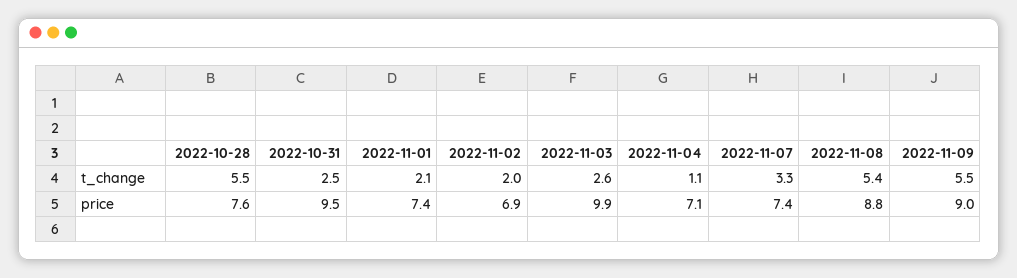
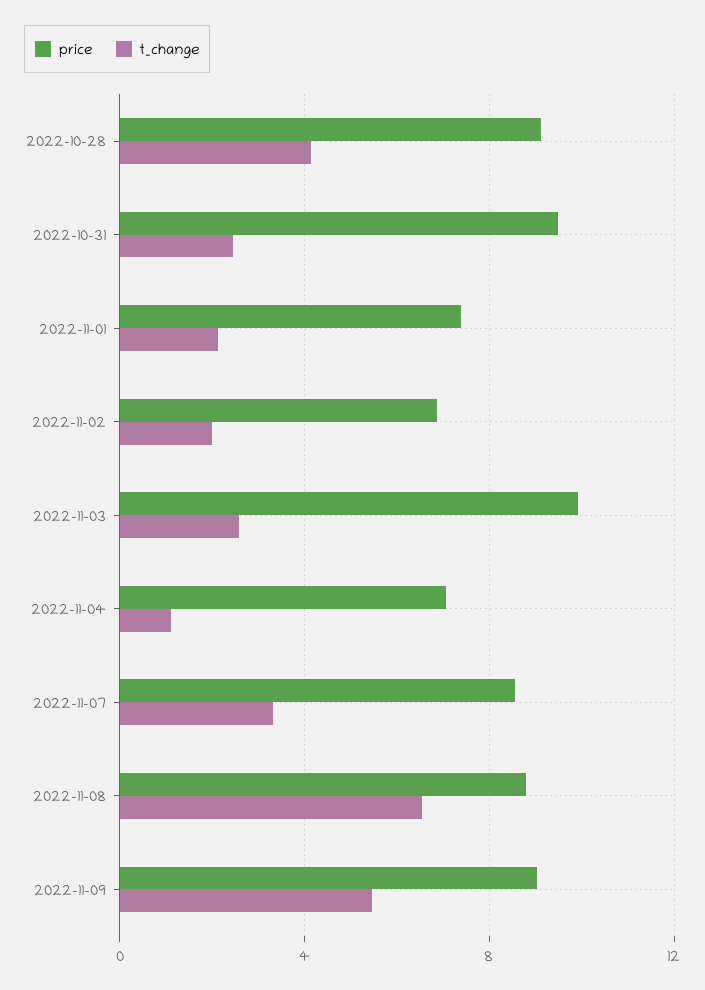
  {
    "t_change": {
-     "2022-10-28": 5.5,
+     "2022-10-28": 4,
      "2022-10-31": 2.5,
      "2022-11-01": 2.1,
      "2022-11-02": 2,
      "2022-11-03": 2.6,
      "2022-11-04": 1.1,
      "2022-11-07": 3.3,
-     "2022-11-08": 5.4,
+     "2022-11-08": 6.5,
      "2022-11-09": 5.5
    },
    "price": {
-     "2022-10-28": 7.6,
+     "2022-10-28": 9,
      "2022-10-31": 9.5,
      "2022-11-01": 7.4,
      "2022-11-02": 6.9,
      "2022-11-03": 9.9,
      "2022-11-04": 7.1,
-     "2022-11-07": 7.4,
+     "2022-11-07": 8.5,
      "2022-11-08": 8.8,
      "2022-11-09": 9
    }
  }

